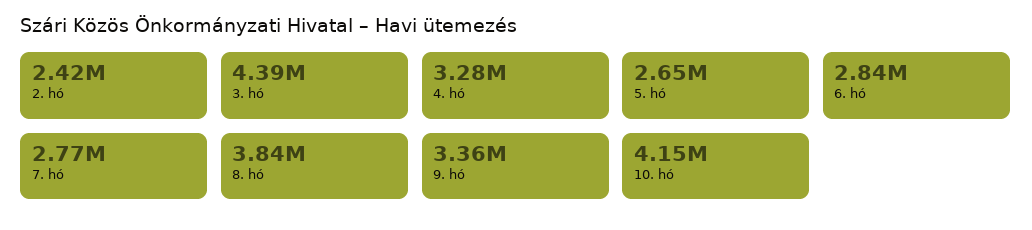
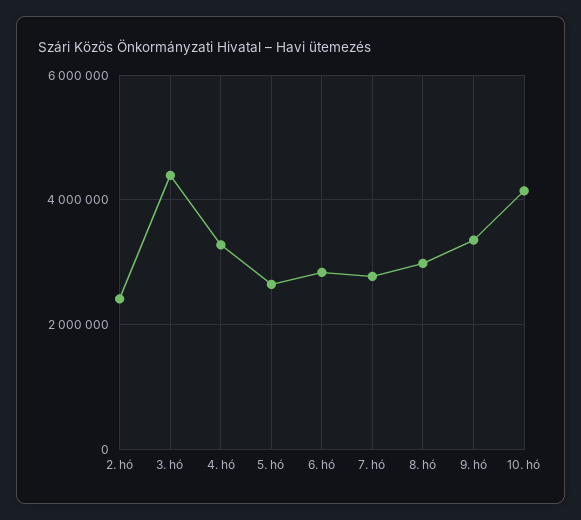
  {
    "2. hó": 2420000,
    "3. hó": 4390000,
    "4. hó": 3280000,
    "5. hó": 2650000,
    "6. hó": 2840000,
    "7. hó": 2770000,
-   "8. hó": 3840000,
+   "8. hó": 3000000,
    "9. hó": 3360000,
    "10. hó": 4150000
  }

